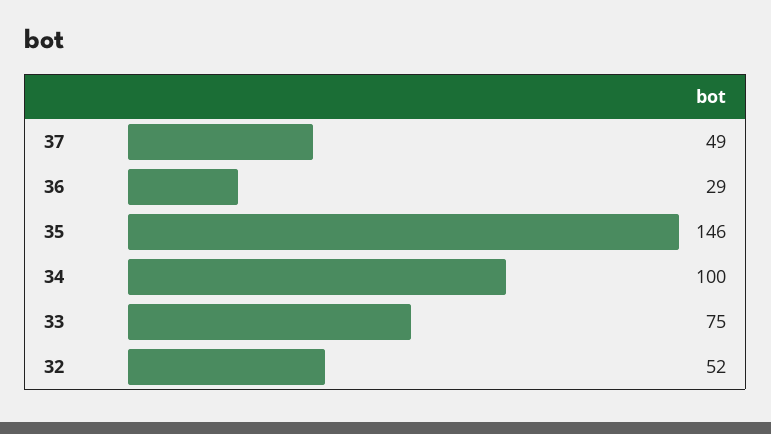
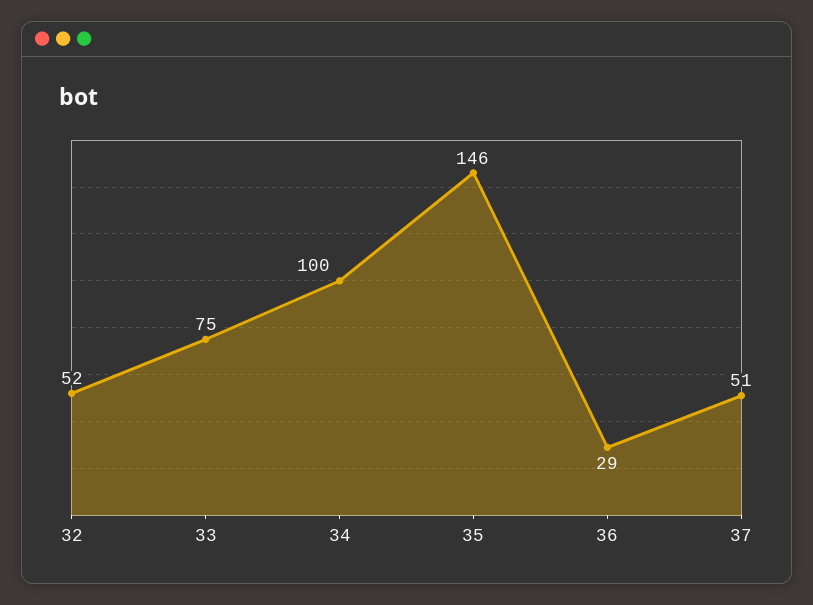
  {
-   "37": 49,
+   "37": 51,
    "36": 29,
    "35": 146,
    "34": 100,
    "33": 75,
    "32": 52
  }

